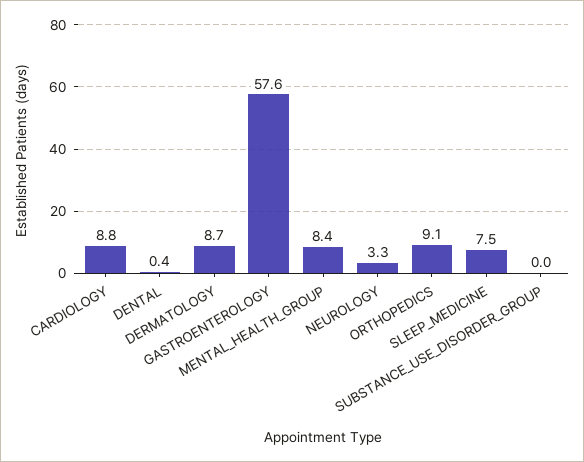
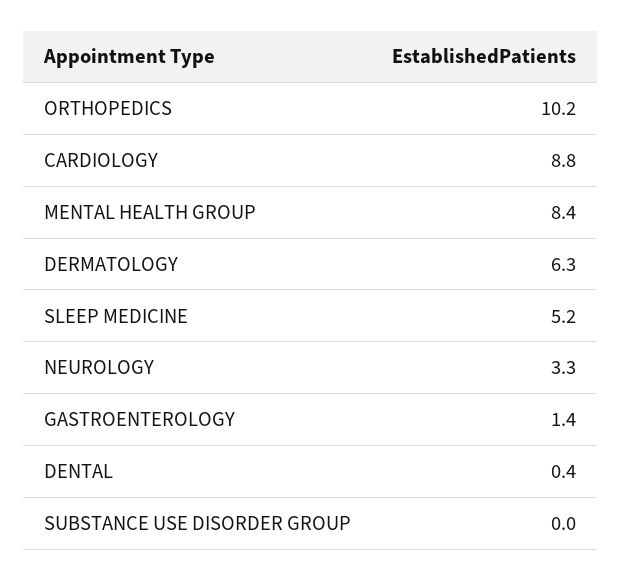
  {
    "CARDIOLOGY": 8.8,
    "DENTAL": 0.4,
-   "DERMATOLOGY": 8.7,
+   "DERMATOLOGY": 6.3,
-   "GASTROENTEROLOGY": 57.6,
+   "GASTROENTEROLOGY": 1.4,
    "MENTAL_HEALTH_GROUP": 8.4,
    "NEUROLOGY": 3.3,
-   "ORTHOPEDICS": 9.1,
+   "ORTHOPEDICS": 10.2,
-   "SLEEP_MEDICINE": 7.5,
+   "SLEEP_MEDICINE": 5.2,
    "SUBSTANCE_USE_DISORDER_GROUP": 0
  }

